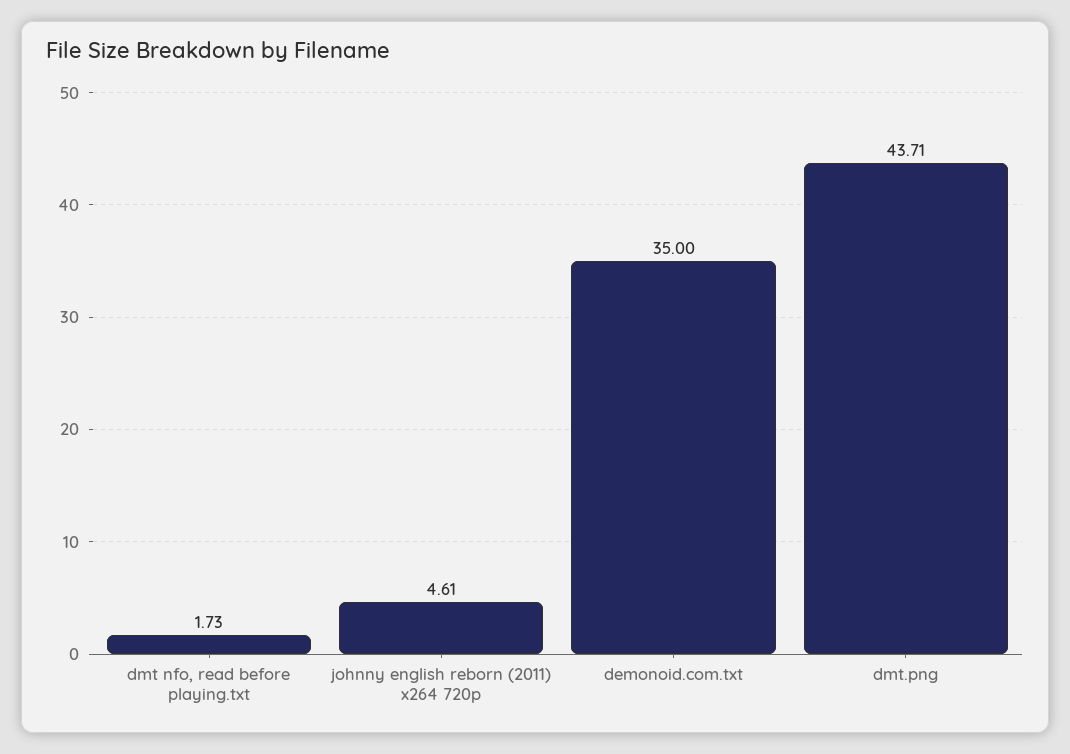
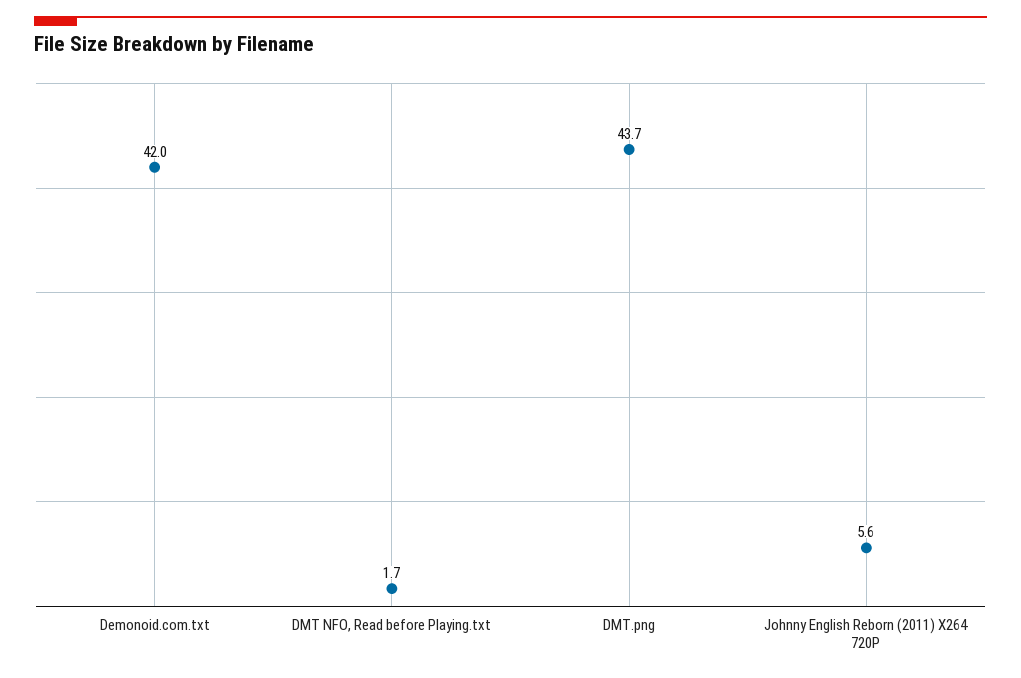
  {
    "dmt nfo, read before playing.txt": 1.73,
-   "johnny english reborn (2011) x264 720p": 4.61,
+   "johnny english reborn (2011) x264 720p": 5.6,
-   "demonoid.com.txt": 35,
+   "demonoid.com.txt": 42,
    "dmt.png": 43.71
  }

